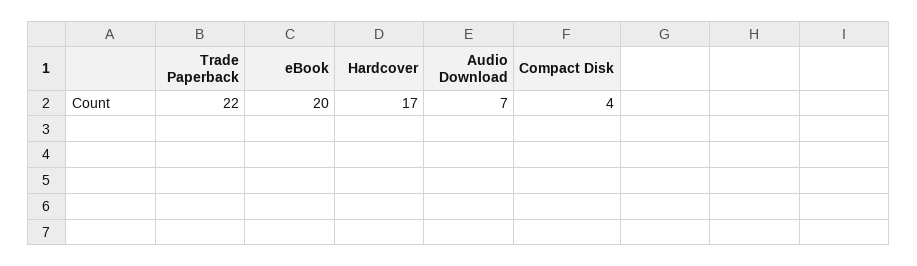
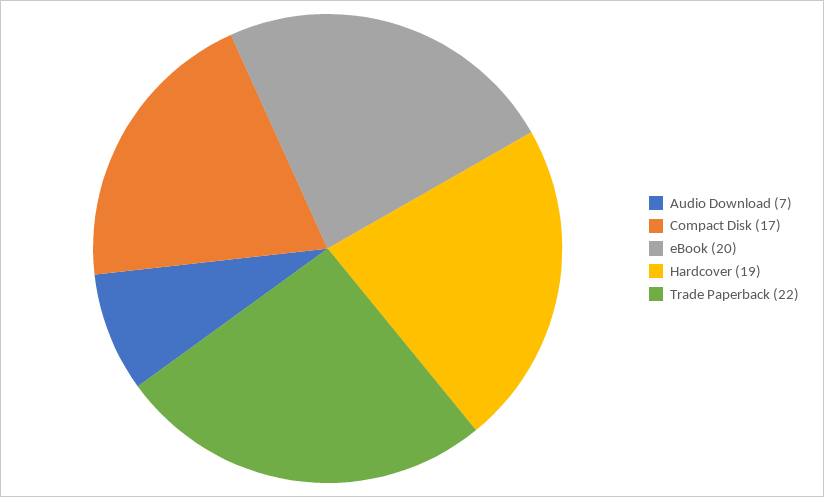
  {
    "Trade Paperback": 22,
    "eBook": 20,
-   "Hardcover": 17,
+   "Hardcover": 19,
    "Audio Download": 7,
-   "Compact Disk": 4
+   "Compact Disk": 17
  }

